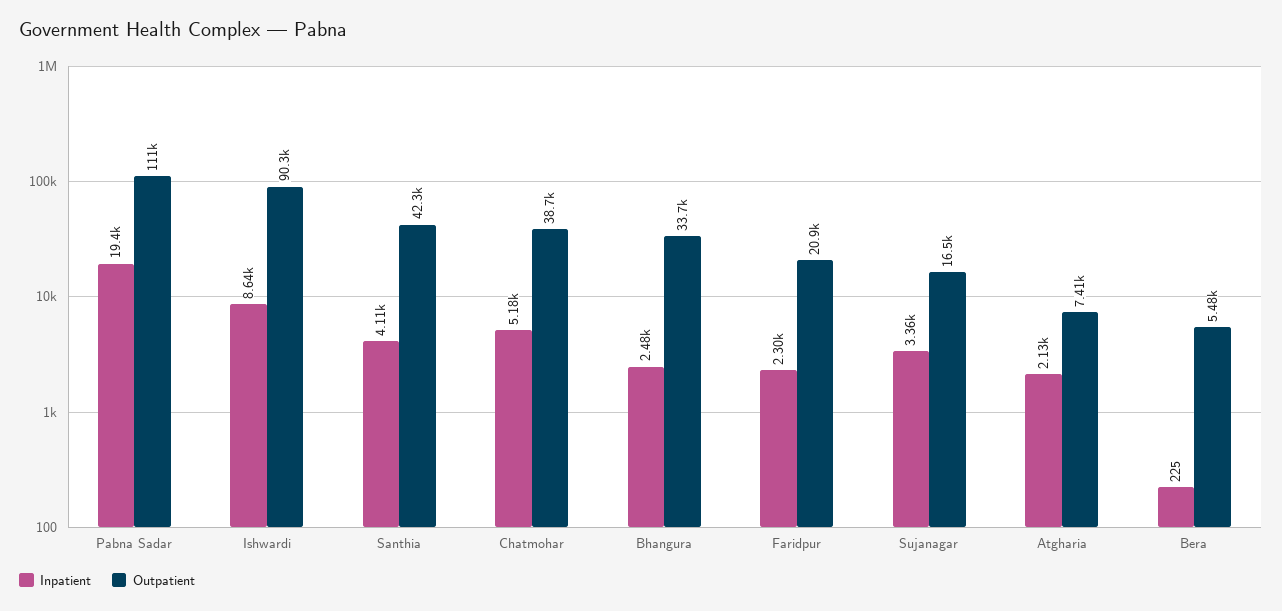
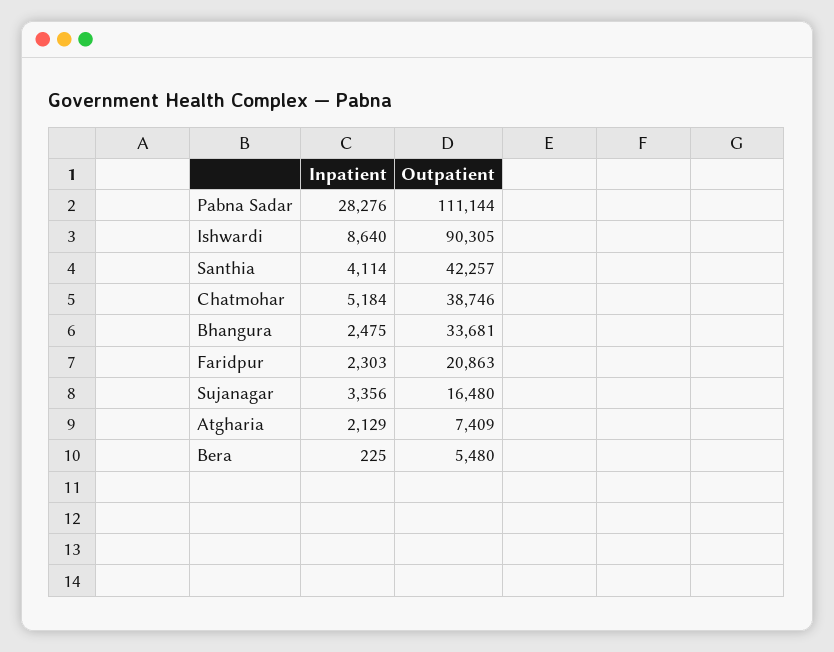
  {
    "Inpatient": {
-     "Pabna Sadar": 19400,
+     "Pabna Sadar": 28276,
      "Ishwardi": 8640,
      "Santhia": 4114,
      "Chatmohar": 5184,
      "Bhangura": 2475,
      "Faridpur": 2303,
      "Sujanagar": 3356,
      "Atgharia": 2129,
      "Bera": 225
    },
    "Outpatient": {
      "Pabna Sadar": 111144,
      "Ishwardi": 90305,
      "Santhia": 42257,
      "Chatmohar": 38746,
      "Bhangura": 33681,
      "Faridpur": 20863,
      "Sujanagar": 16480,
      "Atgharia": 7409,
      "Bera": 5480
    }
  }

